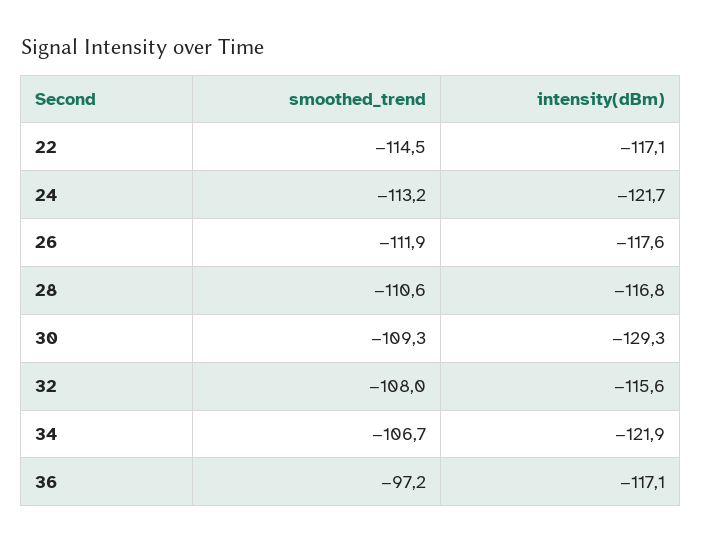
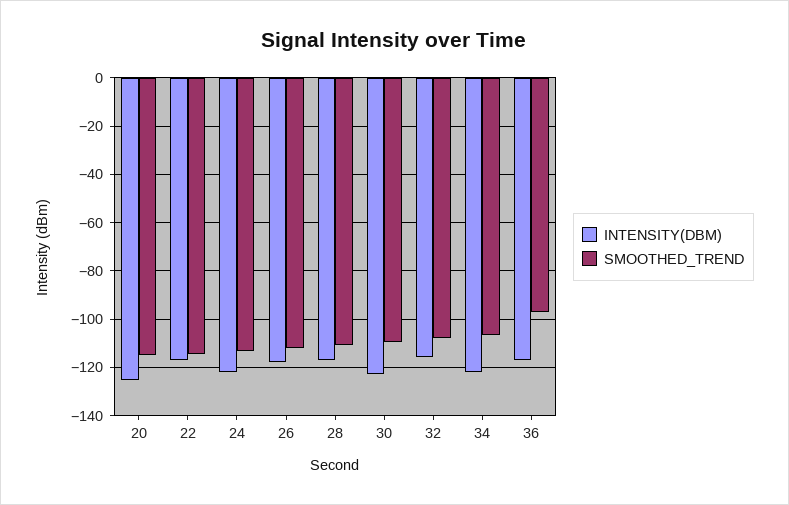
  {
    "smoothed_trend": {
      "22": -114.5,
      "24": -113.2,
      "26": -111.9,
      "28": -110.6,
      "30": -109.3,
      "32": -108,
      "34": -106.7,
-     "36": -97.2
+     "36": -97.2,
+     "20": -115
    },
    "intensity(dBm)": {
      "22": -117.1,
      "24": -121.7,
      "26": -117.6,
      "28": -116.8,
-     "30": -129.3,
+     "30": -122.5,
      "32": -115.6,
      "34": -121.9,
-     "36": -117.1
+     "36": -117.1,
+     "20": -125
    }
  }

